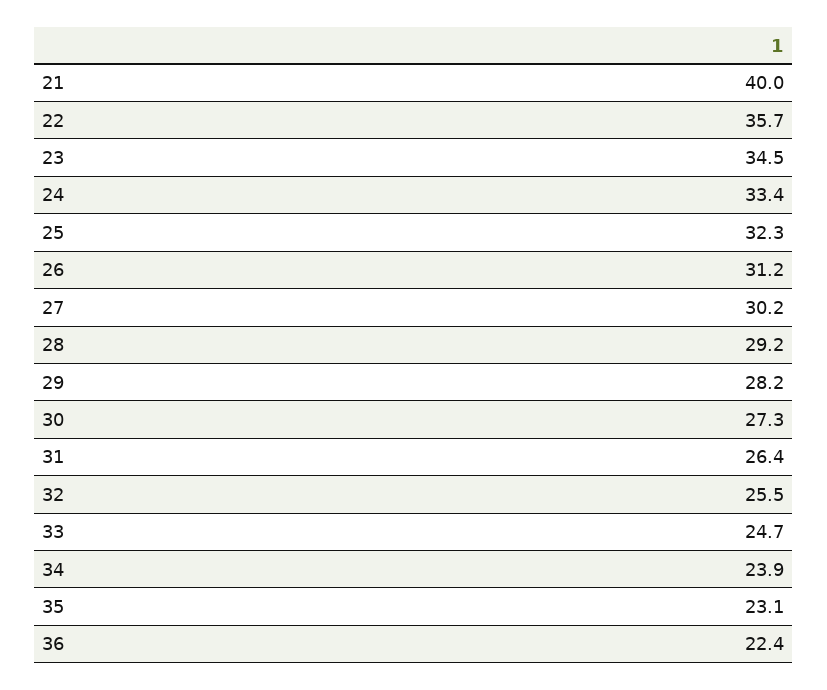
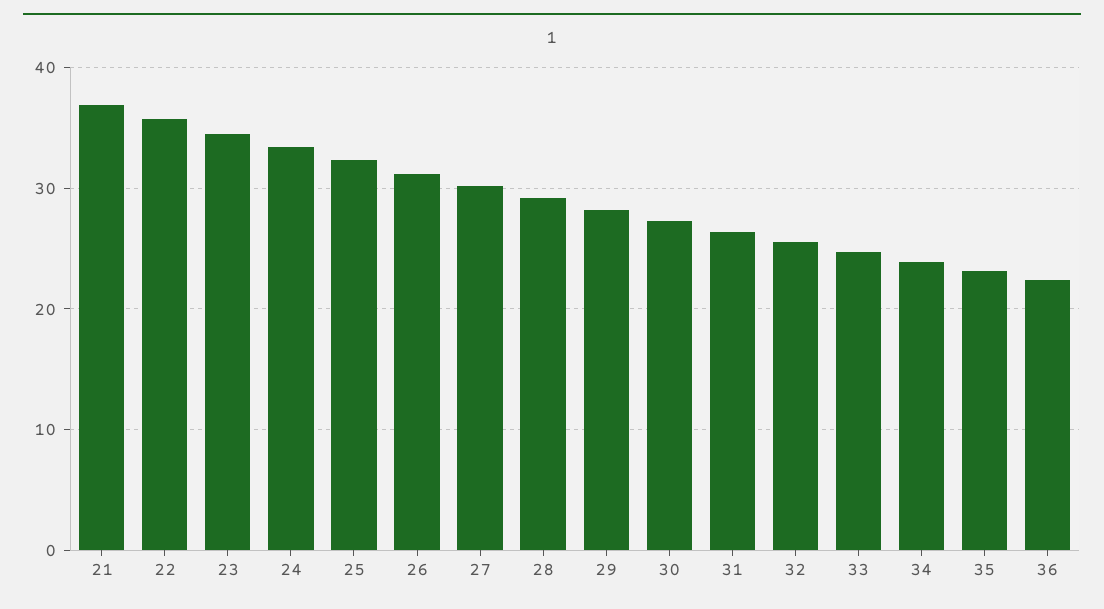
  {
-   "21": 40,
+   "21": 37,
    "22": 35.7,
    "23": 34.5,
    "24": 33.4,
    "25": 32.3,
    "26": 31.2,
    "27": 30.2,
    "28": 29.2,
    "29": 28.2,
    "30": 27.3,
    "31": 26.4,
    "32": 25.5,
    "33": 24.7,
    "34": 23.9,
    "35": 23.1,
    "36": 22.4
  }

